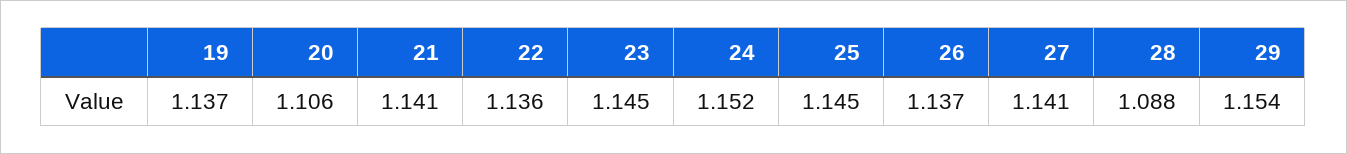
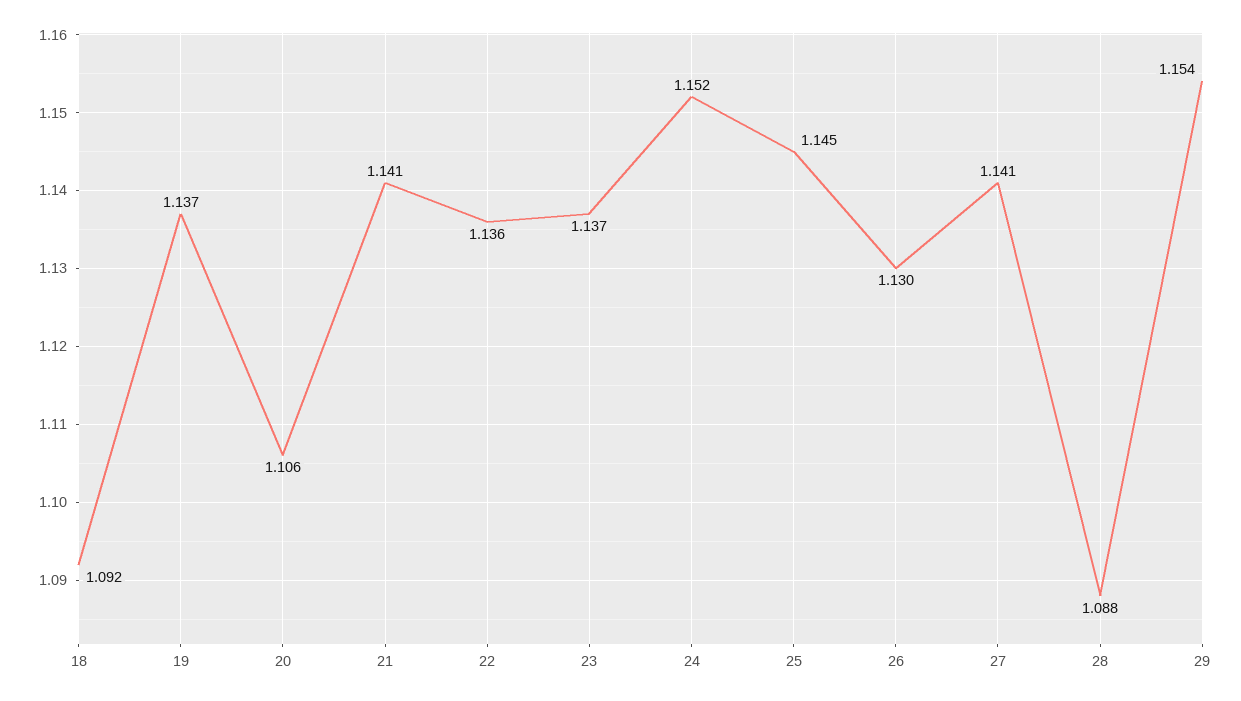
  {
    "19": 1.137,
    "20": 1.106,
    "21": 1.141,
    "22": 1.136,
-   "23": 1.145,
+   "23": 1.137,
    "24": 1.152,
    "25": 1.145,
-   "26": 1.137,
+   "26": 1.13,
    "27": 1.141,
    "28": 1.088,
-   "29": 1.154
+   "29": 1.154,
+   "18": 1.092
  }

